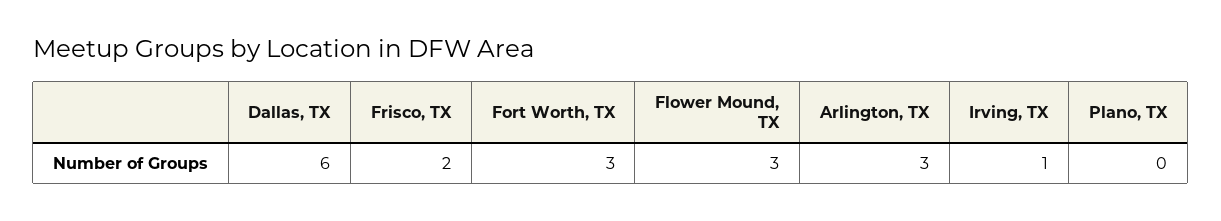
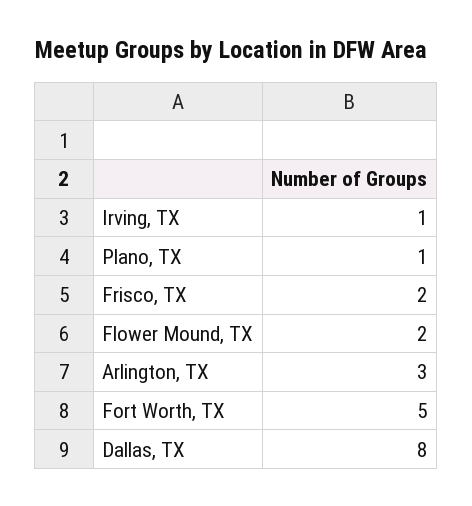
  {
-   "Dallas, TX": 6,
+   "Dallas, TX": 8,
    "Frisco, TX": 2,
-   "Fort Worth, TX": 3,
+   "Fort Worth, TX": 5,
-   "Flower Mound, TX": 3,
+   "Flower Mound, TX": 2,
    "Arlington, TX": 3,
    "Irving, TX": 1,
-   "Plano, TX": 0
+   "Plano, TX": 1
  }

